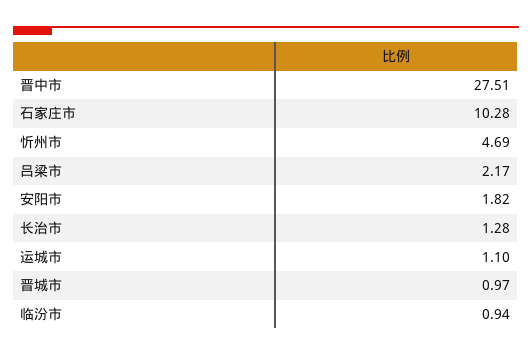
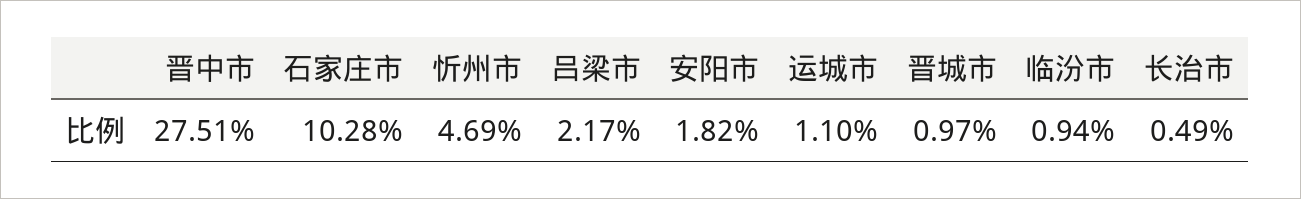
  {
    "晋中市": 27.51,
    "石家庄市": 10.28,
    "忻州市": 4.69,
    "吕梁市": 2.17,
    "安阳市": 1.82,
-   "长治市": 1.28,
+   "长治市": 0.49,
    "运城市": 1.1,
    "晋城市": 0.97,
    "临汾市": 0.94
  }

